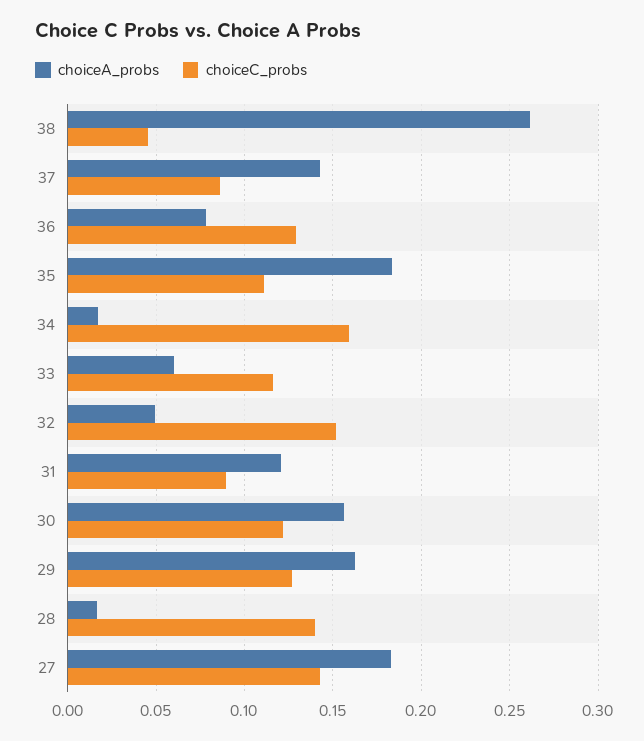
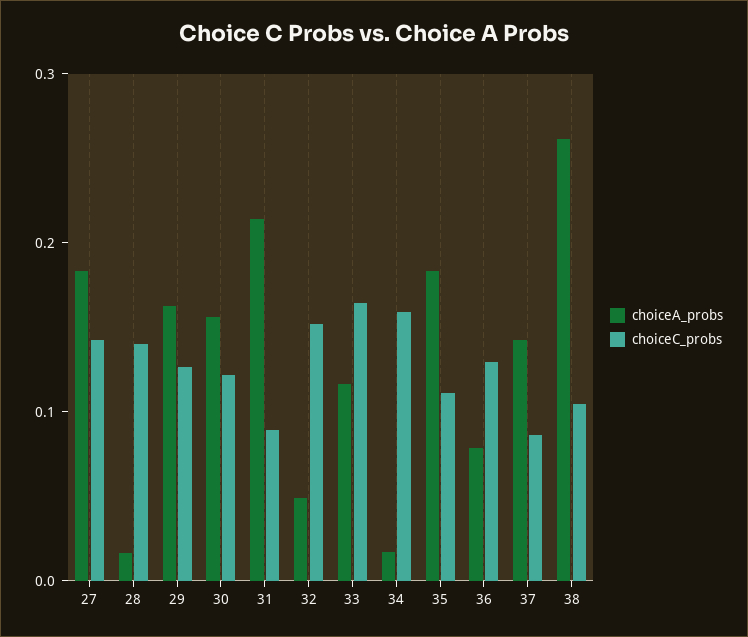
  {
    "choiceA_probs": {
      "38": 0.26,
      "37": 0.145,
      "36": 0.08,
      "35": 0.185,
      "34": 0.015,
-     "33": 0.06,
+     "33": 0.12,
      "32": 0.05,
-     "31": 0.12,
+     "31": 0.22,
      "30": 0.155,
      "29": 0.165,
      "28": 0.015,
      "27": 0.185
    },
    "choiceC_probs": {
-     "38": 0.045,
+     "38": 0.1,
      "37": 0.085,
      "36": 0.13,
      "35": 0.11,
      "34": 0.16,
-     "33": 0.115,
+     "33": 0.16,
      "32": 0.15,
      "31": 0.09,
      "30": 0.12,
      "29": 0.125,
      "28": 0.14,
      "27": 0.145
    }
  }

